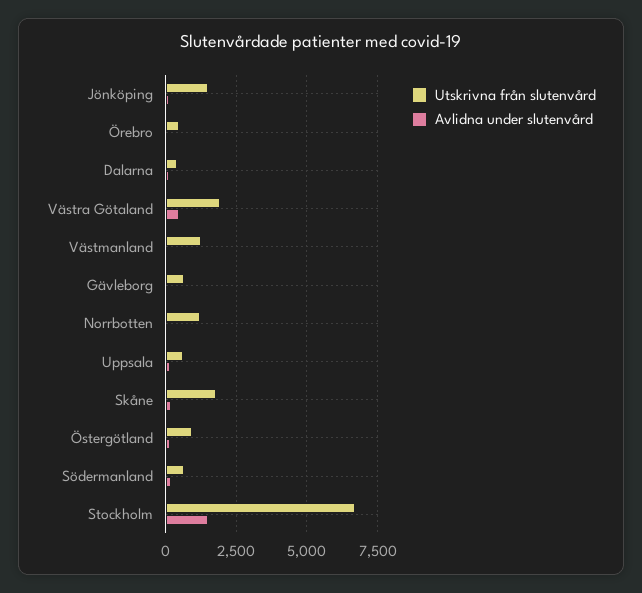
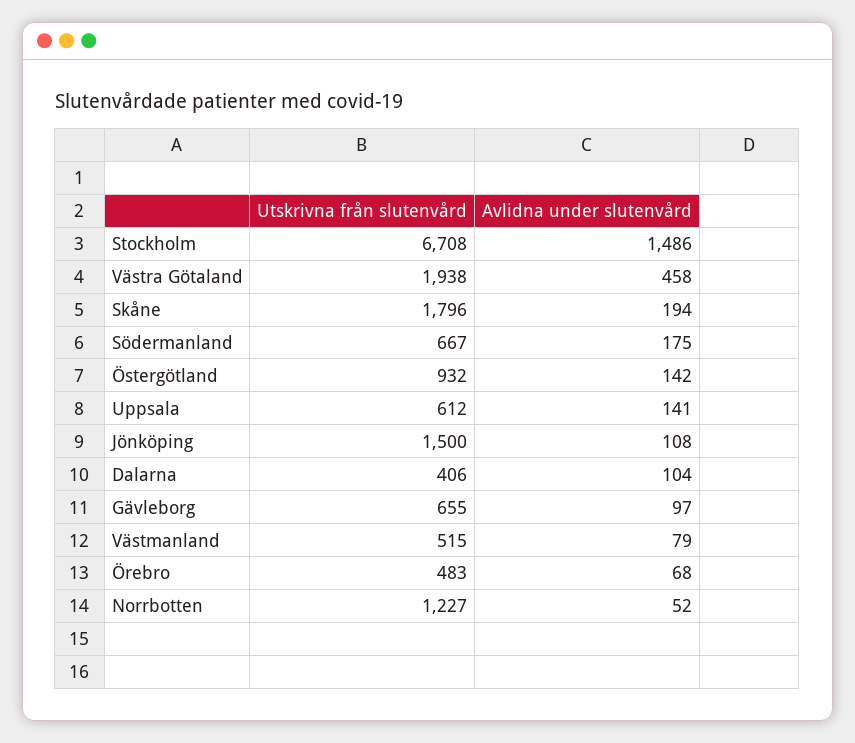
  {
    "Utskrivna från slutenvård": {
      "Jönköping": 1500,
      "Örebro": 483,
      "Dalarna": 406,
      "Västra Götaland": 1938,
-     "Västmanland": 1250,
+     "Västmanland": 515,
      "Gävleborg": 655,
      "Norrbotten": 1227,
      "Uppsala": 612,
      "Skåne": 1796,
      "Östergötland": 932,
      "Södermanland": 667,
      "Stockholm": 6708
    },
    "Avlidna under slutenvård": {
      "Jönköping": 108,
      "Örebro": 68,
      "Dalarna": 104,
      "Västra Götaland": 458,
      "Västmanland": 79,
      "Gävleborg": 97,
      "Norrbotten": 52,
      "Uppsala": 141,
      "Skåne": 194,
      "Östergötland": 142,
      "Södermanland": 175,
      "Stockholm": 1486
    }
  }

